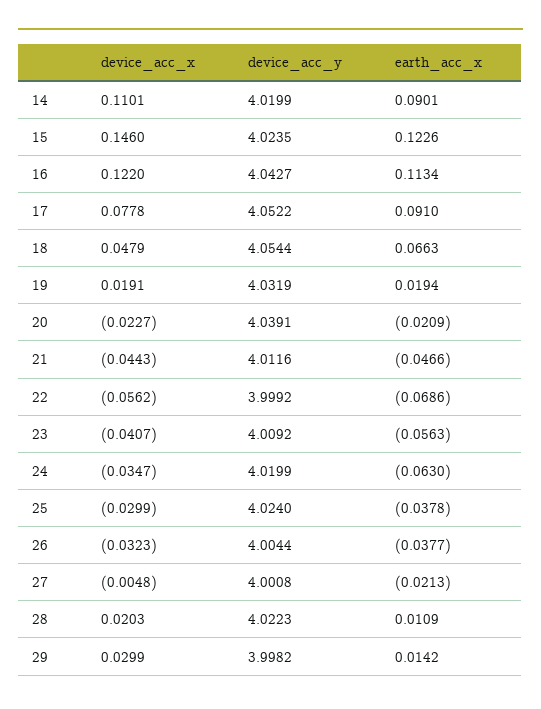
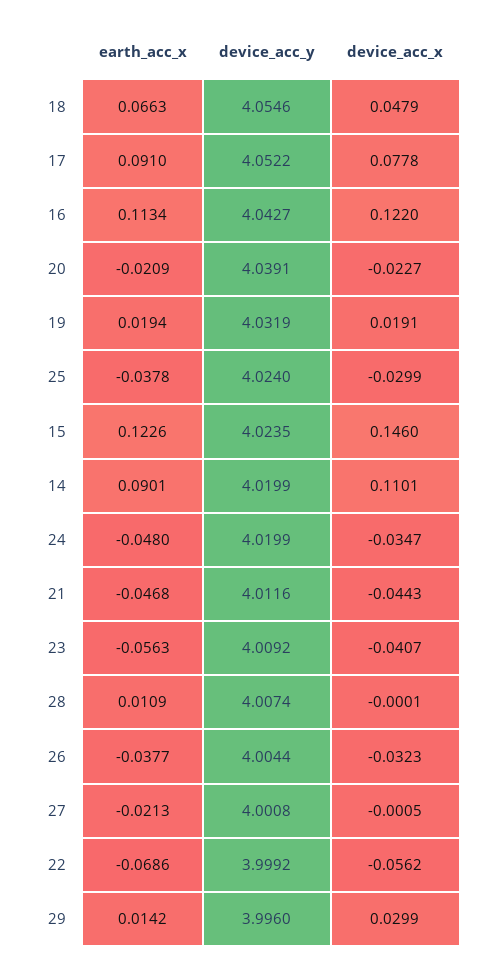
  {
    "device_acc_x": {
      "14": 0.1101,
      "15": 0.146,
      "16": 0.122,
      "17": 0.0778,
      "18": 0.0479,
      "19": 0.0191,
      "20": -0.0227,
      "21": -0.0443,
      "22": -0.0562,
      "23": -0.0407,
      "24": -0.0347,
      "25": -0.0299,
      "26": -0.0323,
-     "27": -0.0048,
+     "27": -0.0005,
-     "28": 0.0203,
+     "28": -0.0001,
      "29": 0.0299
    },
    "device_acc_y": {
      "14": 4.0199,
      "15": 4.0235,
      "16": 4.0427,
      "17": 4.0522,
-     "18": 4.0544,
+     "18": 4.0546,
      "19": 4.0319,
      "20": 4.0391,
      "21": 4.0116,
      "22": 3.9992,
      "23": 4.0092,
      "24": 4.0199,
      "25": 4.024,
      "26": 4.0044,
      "27": 4.0008,
-     "28": 4.0223,
+     "28": 4.0074,
-     "29": 3.9982
+     "29": 3.996
    },
    "earth_acc_x": {
      "14": 0.0901,
      "15": 0.1226,
      "16": 0.1134,
      "17": 0.091,
      "18": 0.0663,
      "19": 0.0194,
      "20": -0.0209,
-     "21": -0.0466,
+     "21": -0.0468,
      "22": -0.0686,
      "23": -0.0563,
-     "24": -0.063,
+     "24": -0.048,
      "25": -0.0378,
      "26": -0.0377,
      "27": -0.0213,
      "28": 0.0109,
      "29": 0.0142
    }
  }

